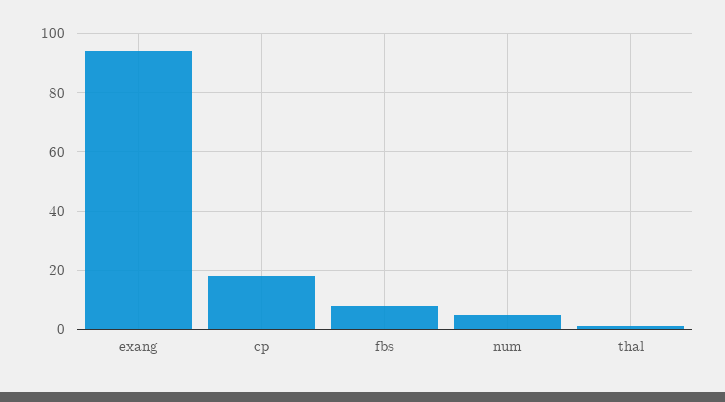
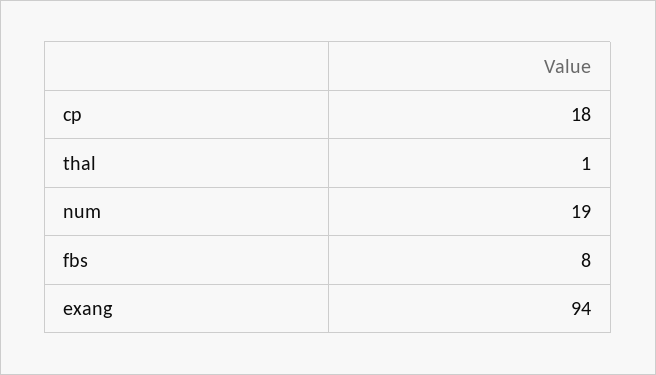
  {
    "exang": 94,
    "cp": 18,
    "fbs": 8,
-   "num": 5,
+   "num": 19,
    "thal": 1
  }

